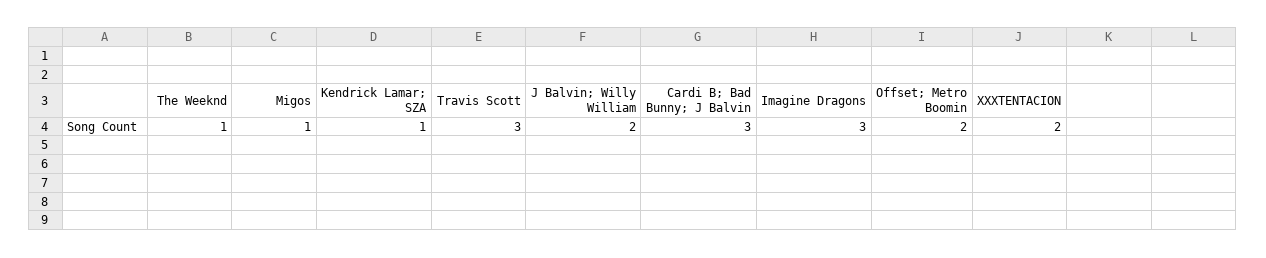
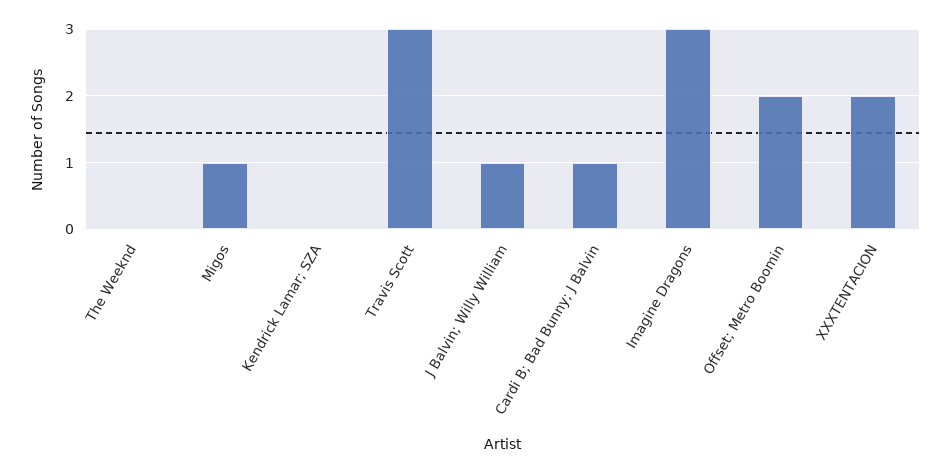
  {
-   "The Weeknd": 1,
+   "The Weeknd": 0,
    "Migos": 1,
-   "Kendrick Lamar; SZA": 1,
+   "Kendrick Lamar; SZA": 0,
    "Travis Scott": 3,
-   "J Balvin; Willy William": 2,
+   "J Balvin; Willy William": 1,
-   "Cardi B; Bad Bunny; J Balvin": 3,
+   "Cardi B; Bad Bunny; J Balvin": 1,
    "Imagine Dragons": 3,
    "Offset; Metro Boomin": 2,
    "XXXTENTACION": 2
  }

